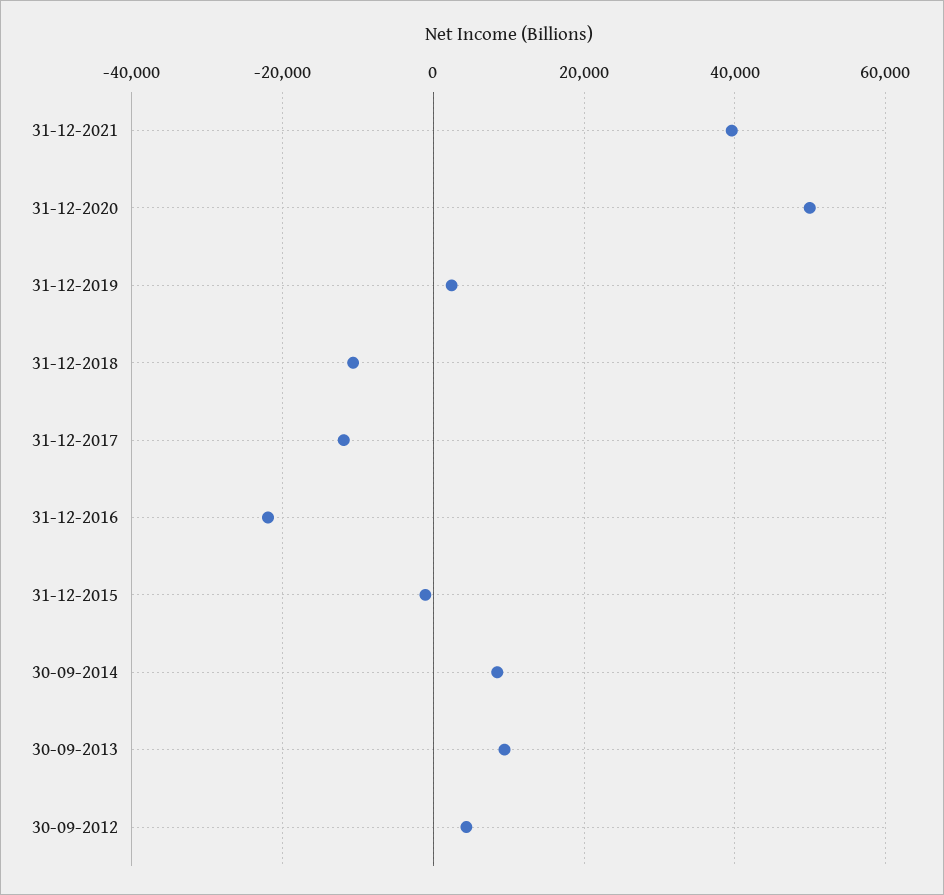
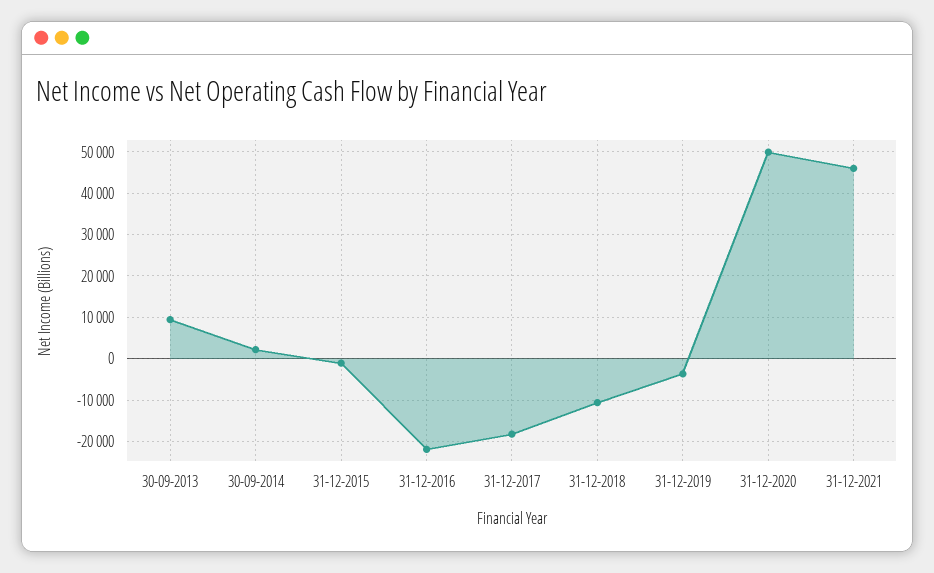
  {
-   "31-12-2021": 40000,
+   "31-12-2021": 46000,
    "31-12-2020": 50000,
-   "31-12-2019": 2000,
+   "31-12-2019": -4000,
    "31-12-2018": -10000,
-   "31-12-2017": -12000,
+   "31-12-2017": -18000,
    "31-12-2016": -22000,
    "31-12-2015": -2000,
-   "30-09-2014": 8000,
+   "30-09-2014": 2000,
-   "30-09-2013": 10000,
+   "30-09-2013": 10000
-   "30-09-2012": 4000
  }

